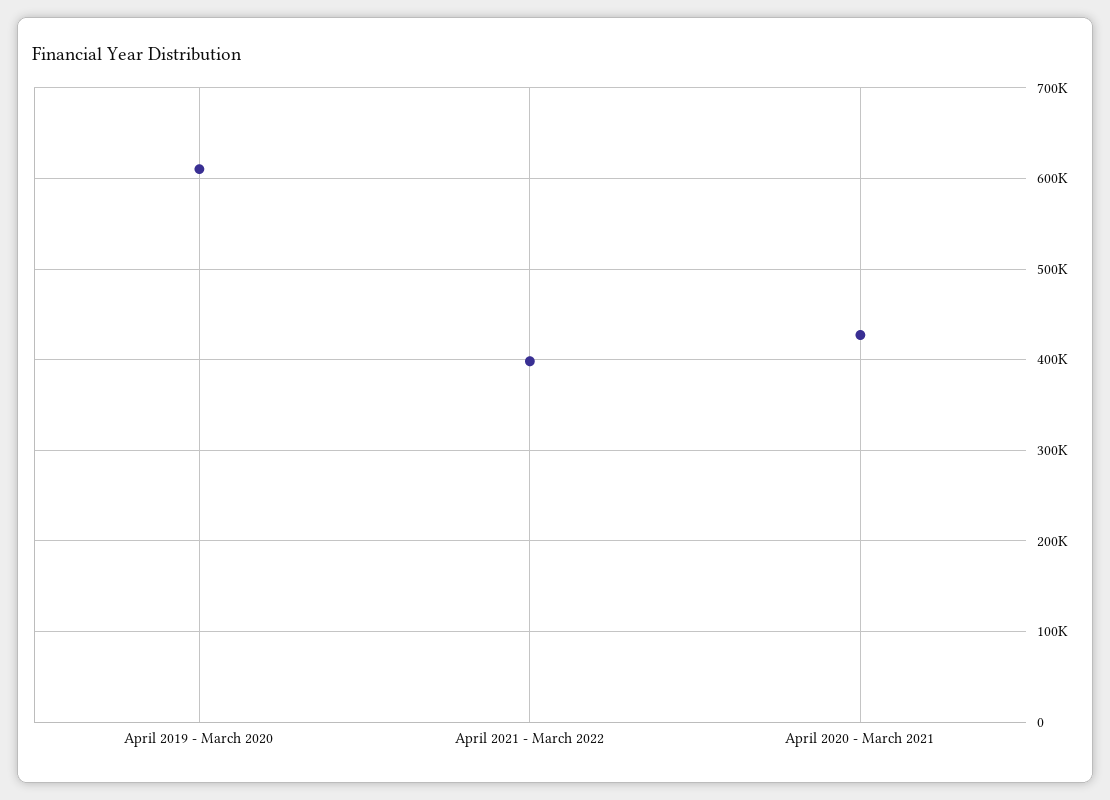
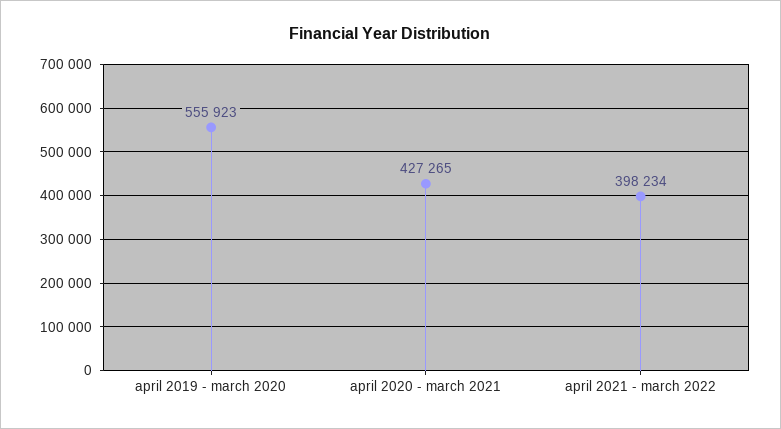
  {
-   "April 2019 - March 2020": 610000,
+   "April 2019 - March 2020": 555923,
    "April 2021 - March 2022": 398234,
    "April 2020 - March 2021": 427265
  }

